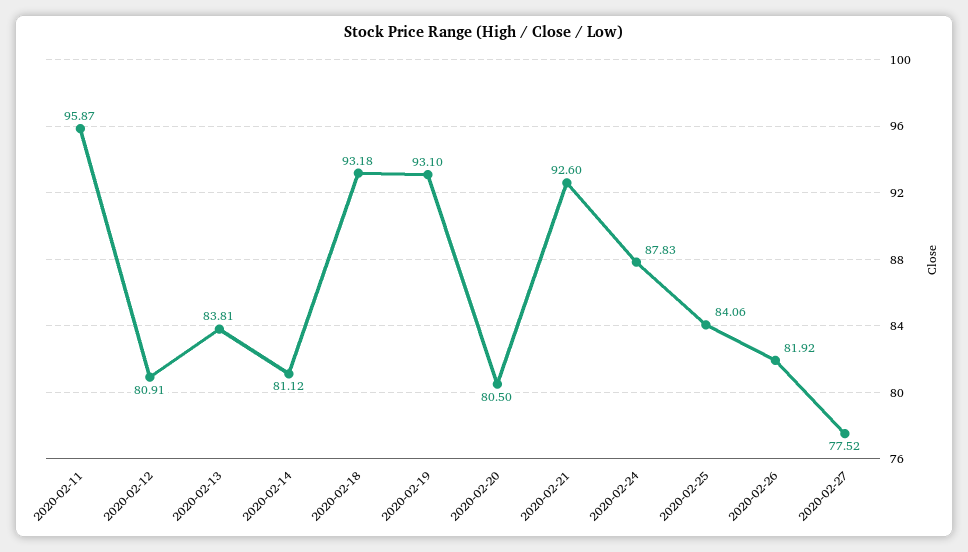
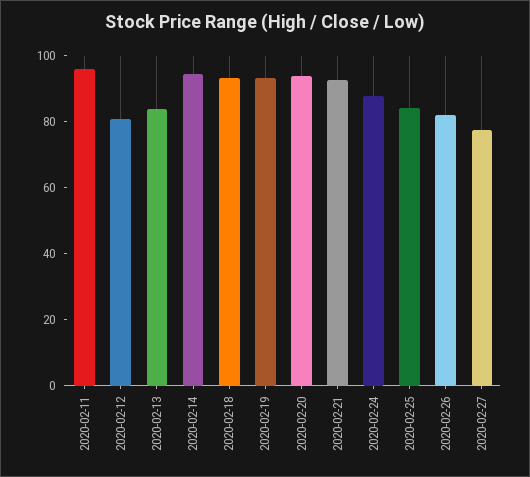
  {
    "2020-02-11": 95.87,
    "2020-02-12": 80.91,
    "2020-02-13": 83.81,
-   "2020-02-14": 81.12,
+   "2020-02-14": 95,
    "2020-02-18": 93.18,
    "2020-02-19": 93.1,
-   "2020-02-20": 80.5,
+   "2020-02-20": 95,
    "2020-02-21": 92.6,
    "2020-02-24": 87.83,
    "2020-02-25": 84.06,
    "2020-02-26": 81.92,
    "2020-02-27": 77.52
  }

